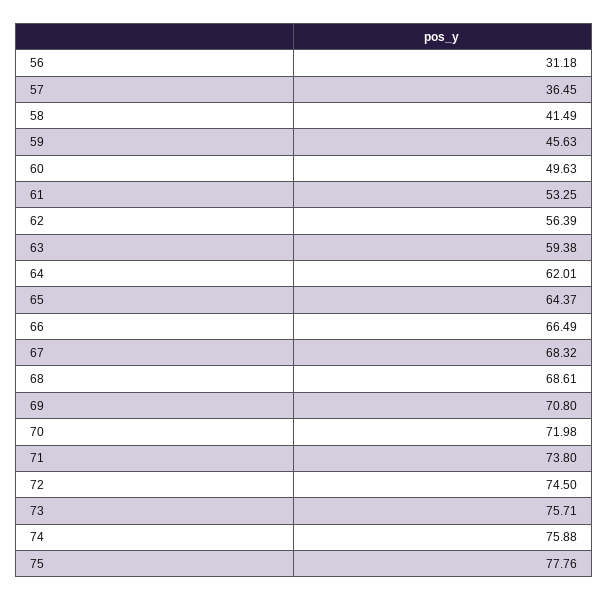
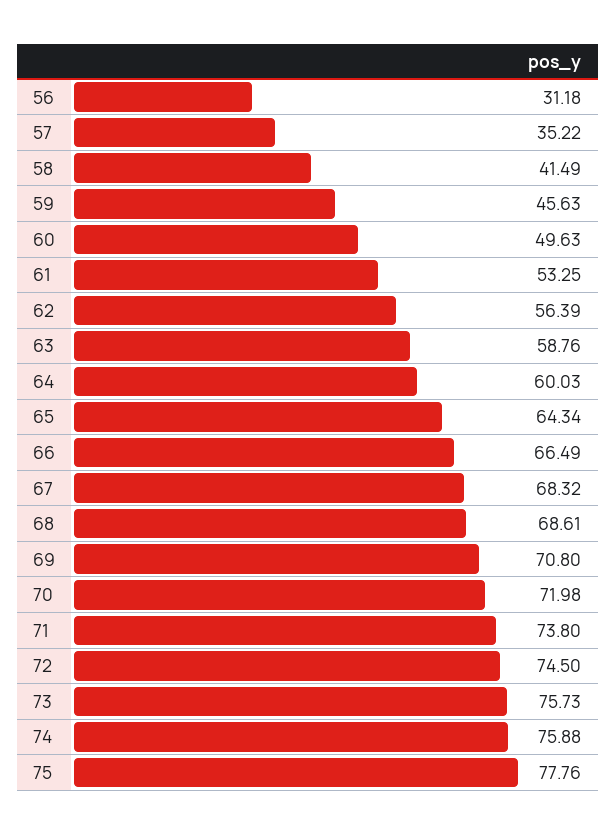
  {
    "56": 31.18,
-   "57": 36.45,
+   "57": 35.22,
    "58": 41.49,
    "59": 45.63,
    "60": 49.63,
    "61": 53.25,
    "62": 56.39,
-   "63": 59.38,
+   "63": 58.76,
-   "64": 62.01,
+   "64": 60.03,
-   "65": 64.37,
+   "65": 64.34,
    "66": 66.49,
    "67": 68.32,
    "68": 68.61,
    "69": 70.8,
    "70": 71.98,
    "71": 73.8,
    "72": 74.5,
-   "73": 75.71,
+   "73": 75.73,
    "74": 75.88,
    "75": 77.76
  }

